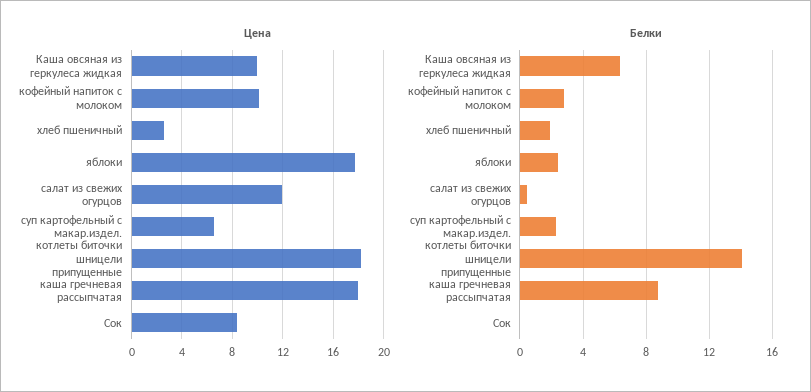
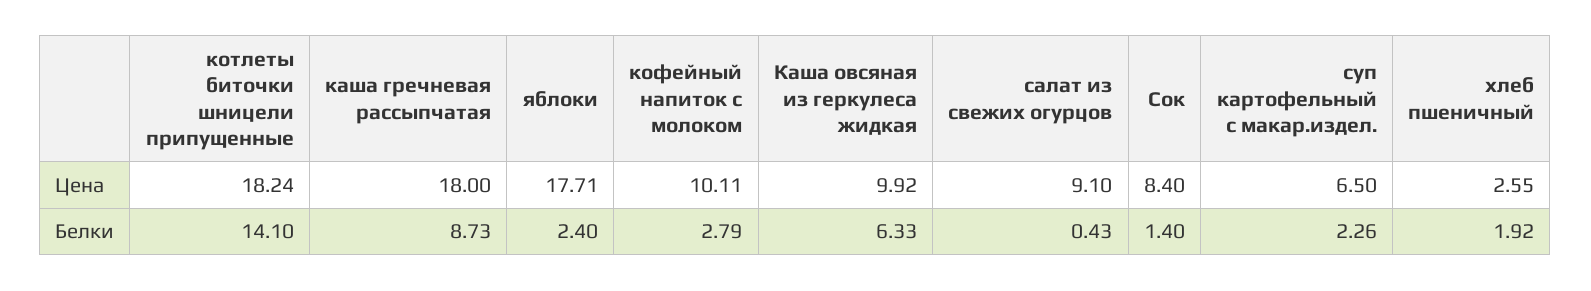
  {
    "Цена": {
      "Каша овсяная из геркулеса жидкая": 9.92,
      "кофейный напиток с молоком": 10.11,
      "хлеб пшеничный": 2.55,
      "яблоки": 17.71,
-     "салат из свежих огурцов": 12,
+     "салат из свежих огурцов": 9.1,
      "суп картофельный с макар.издел.": 6.5,
      "котлеты биточки шницели припущенные": 18.24,
      "каша гречневая рассыпчатая": 18,
      "Сок": 8.4
    },
    "Белки": {
      "Каша овсяная из геркулеса жидкая": 6.33,
      "кофейный напиток с молоком": 2.79,
      "хлеб пшеничный": 1.92,
      "яблоки": 2.4,
      "салат из свежих огурцов": 0.43,
      "суп картофельный с макар.издел.": 2.26,
      "котлеты биточки шницели припущенные": 14.1,
      "каша гречневая рассыпчатая": 8.73,
-     "Сок": 0
+     "Сок": 1.4
    }
  }

